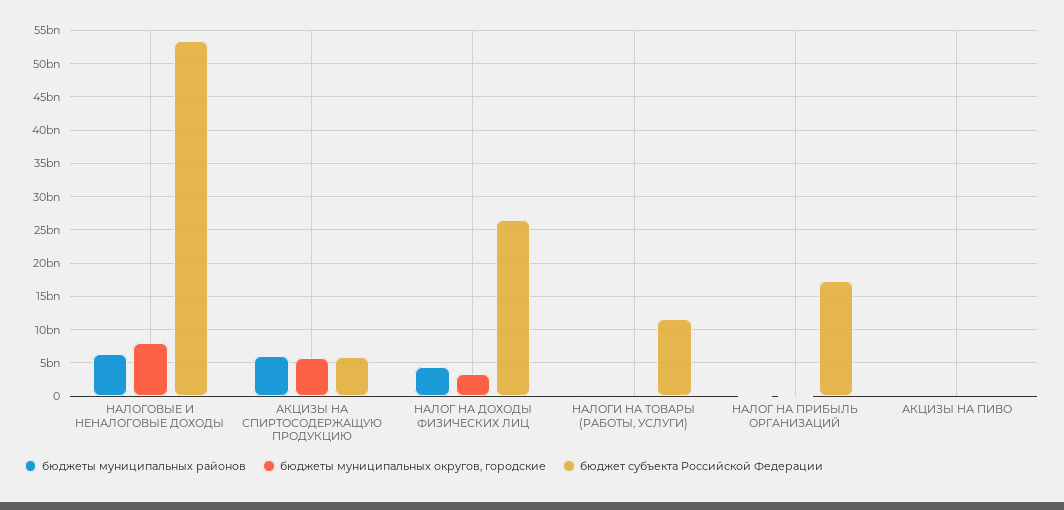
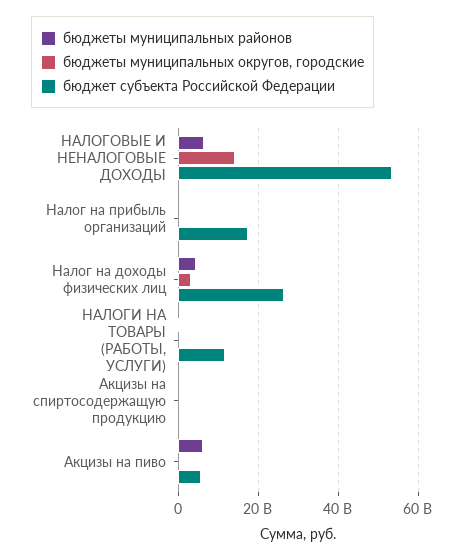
  {
    "бюджеты муниципальных районов": {
      "НАЛОГОВЫЕ И НЕНАЛОГОВЫЕ ДОХОДЫ": 6000000000,
-     "АКЦИЗЫ НА СПИРТОСОДЕРЖАЩУЮ ПРОДУКЦИЮ": 6000000000,
+     "АКЦИЗЫ НА СПИРТОСОДЕРЖАЩУЮ ПРОДУКЦИЮ": 0,
      "НАЛОГ НА ДОХОДЫ ФИЗИЧЕСКИХ ЛИЦ": 4000000000,
      "НАЛОГИ НА ТОВАРЫ (РАБОТЫ, УСЛУГИ)": 0,
      "НАЛОГ НА ПРИБЫЛЬ ОРГАНИЗАЦИЙ": 0,
-     "АКЦИЗЫ НА ПИВО": 0
+     "АКЦИЗЫ НА ПИВО": 6000000000
    },
    "бюджеты муниципальных округов, городские": {
-     "НАЛОГОВЫЕ И НЕНАЛОГОВЫЕ ДОХОДЫ": 8000000000,
+     "НАЛОГОВЫЕ И НЕНАЛОГОВЫЕ ДОХОДЫ": 14000000000,
-     "АКЦИЗЫ НА СПИРТОСОДЕРЖАЩУЮ ПРОДУКЦИЮ": 6000000000,
+     "АКЦИЗЫ НА СПИРТОСОДЕРЖАЩУЮ ПРОДУКЦИЮ": 0,
      "НАЛОГ НА ДОХОДЫ ФИЗИЧЕСКИХ ЛИЦ": 3000000000,
      "НАЛОГИ НА ТОВАРЫ (РАБОТЫ, УСЛУГИ)": 0,
      "НАЛОГ НА ПРИБЫЛЬ ОРГАНИЗАЦИЙ": 0,
      "АКЦИЗЫ НА ПИВО": 0
    },
    "бюджет субъекта Российской Федерации": {
      "НАЛОГОВЫЕ И НЕНАЛОГОВЫЕ ДОХОДЫ": 53000000000,
-     "АКЦИЗЫ НА СПИРТОСОДЕРЖАЩУЮ ПРОДУКЦИЮ": 6000000000,
+     "АКЦИЗЫ НА СПИРТОСОДЕРЖАЩУЮ ПРОДУКЦИЮ": 0,
      "НАЛОГ НА ДОХОДЫ ФИЗИЧЕСКИХ ЛИЦ": 26000000000,
      "НАЛОГИ НА ТОВАРЫ (РАБОТЫ, УСЛУГИ)": 12000000000,
      "НАЛОГ НА ПРИБЫЛЬ ОРГАНИЗАЦИЙ": 17000000000,
-     "АКЦИЗЫ НА ПИВО": 0
+     "АКЦИЗЫ НА ПИВО": 6000000000
    }
  }

